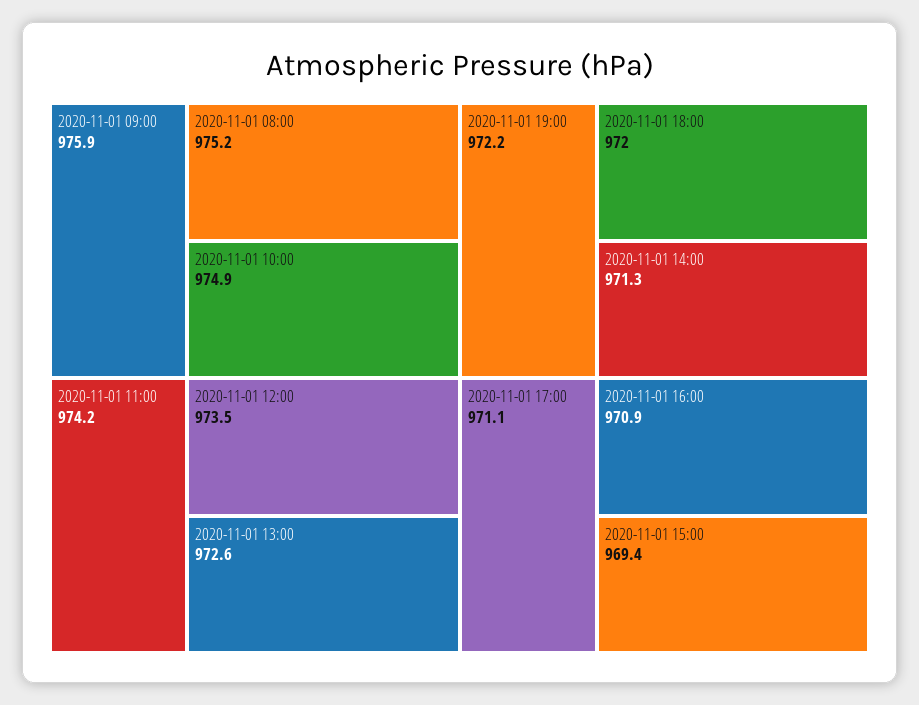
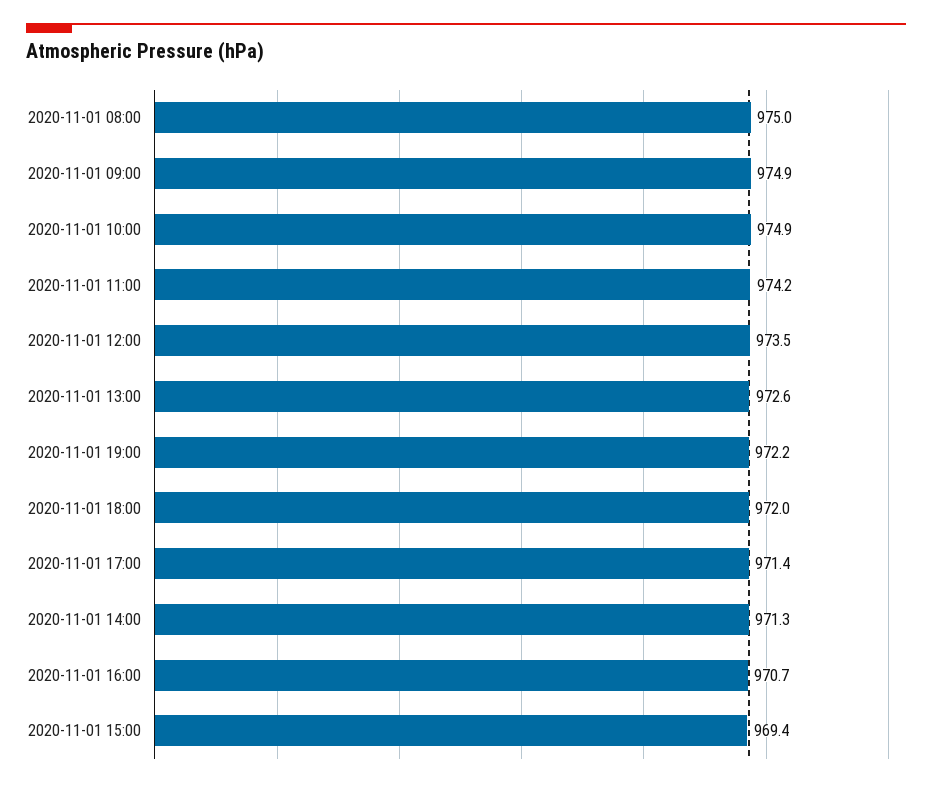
  {
-   "2020-11-01 09:00": 975.9,
+   "2020-11-01 09:00": 974.9,
-   "2020-11-01 08:00": 975.2,
+   "2020-11-01 08:00": 975,
    "2020-11-01 10:00": 974.9,
    "2020-11-01 11:00": 974.2,
    "2020-11-01 12:00": 973.5,
    "2020-11-01 13:00": 972.6,
    "2020-11-01 19:00": 972.2,
    "2020-11-01 18:00": 972,
    "2020-11-01 14:00": 971.3,
-   "2020-11-01 17:00": 971.1,
+   "2020-11-01 17:00": 971.4,
-   "2020-11-01 16:00": 970.9,
+   "2020-11-01 16:00": 970.7,
    "2020-11-01 15:00": 969.4
  }

